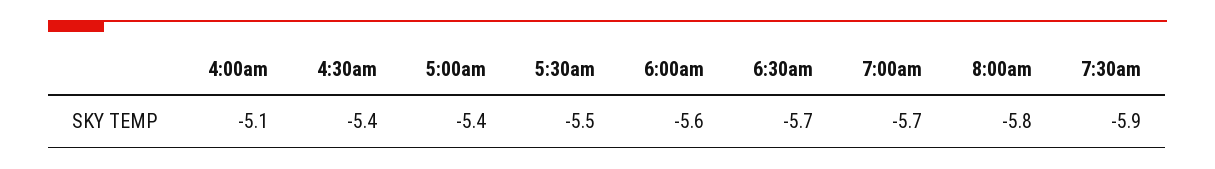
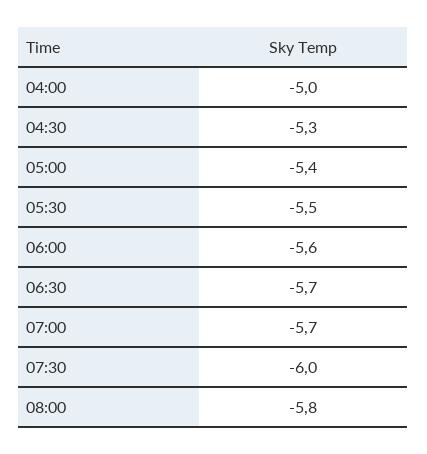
  {
-   "4:00am": -5.1,
+   "4:00am": -5,
-   "4:30am": -5.4,
+   "4:30am": -5.3,
    "5:00am": -5.4,
    "5:30am": -5.5,
    "6:00am": -5.6,
    "6:30am": -5.7,
    "7:00am": -5.7,
    "8:00am": -5.8,
-   "7:30am": -5.9
+   "7:30am": -6
  }

